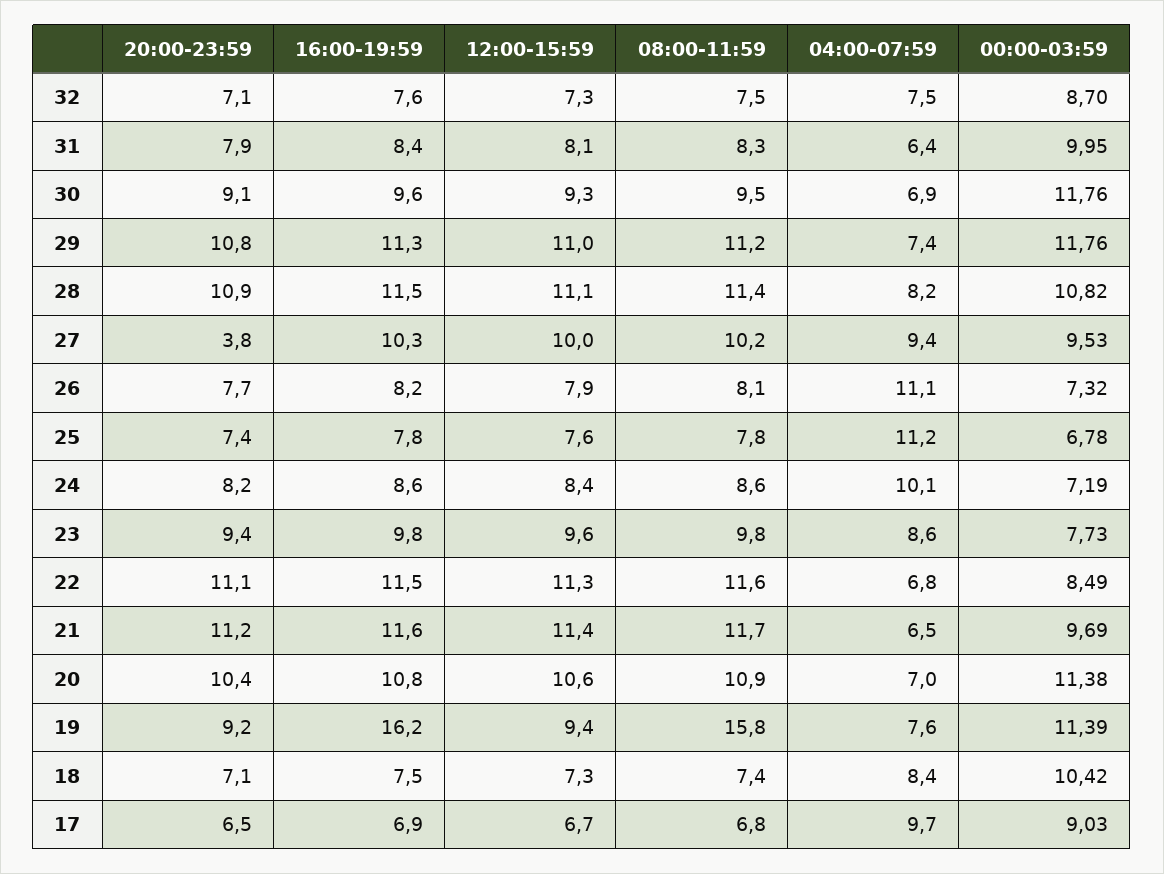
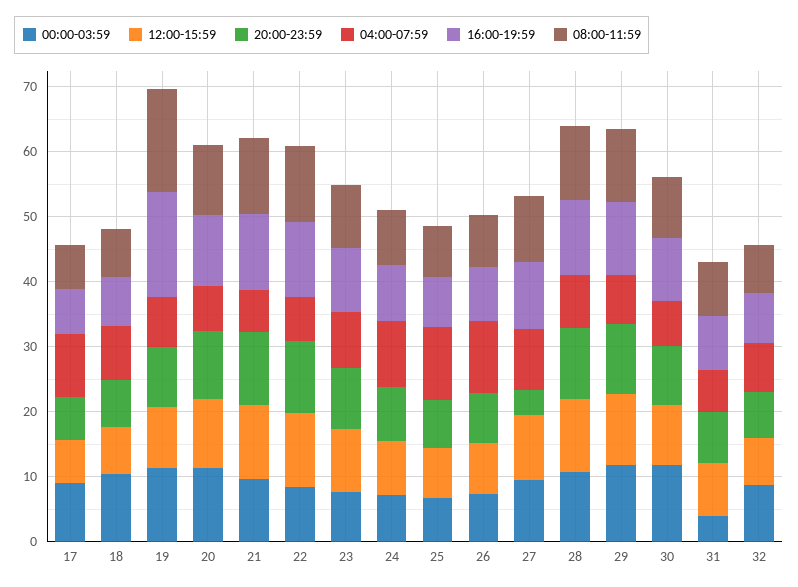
  {
    "20:00-23:59": {
      "32": 7.1,
      "31": 7.9,
      "30": 9.1,
      "29": 10.8,
      "28": 10.9,
      "27": 3.8,
      "26": 7.7,
      "25": 7.4,
      "24": 8.2,
      "23": 9.4,
      "22": 11.1,
      "21": 11.2,
      "20": 10.4,
      "19": 9.2,
      "18": 7.1,
      "17": 6.5
    },
    "16:00-19:59": {
      "32": 7.6,
      "31": 8.4,
      "30": 9.6,
      "29": 11.3,
      "28": 11.5,
      "27": 10.3,
      "26": 8.2,
      "25": 7.8,
      "24": 8.6,
      "23": 9.8,
      "22": 11.5,
      "21": 11.6,
      "20": 10.8,
      "19": 16.2,
      "18": 7.5,
      "17": 6.9
    },
    "12:00-15:59": {
      "32": 7.3,
      "31": 8.1,
      "30": 9.3,
      "29": 11,
      "28": 11.1,
      "27": 10,
      "26": 7.9,
      "25": 7.6,
      "24": 8.4,
      "23": 9.6,
      "22": 11.3,
      "21": 11.4,
      "20": 10.6,
      "19": 9.4,
      "18": 7.3,
      "17": 6.7
    },
    "08:00-11:59": {
      "32": 7.5,
      "31": 8.3,
      "30": 9.5,
      "29": 11.2,
      "28": 11.4,
      "27": 10.2,
      "26": 8.1,
      "25": 7.8,
      "24": 8.6,
      "23": 9.8,
      "22": 11.6,
      "21": 11.7,
      "20": 10.9,
      "19": 15.8,
      "18": 7.4,
      "17": 6.8
    },
    "04:00-07:59": {
      "32": 7.5,
      "31": 6.4,
      "30": 6.9,
      "29": 7.4,
      "28": 8.2,
      "27": 9.4,
      "26": 11.1,
      "25": 11.2,
      "24": 10.1,
      "23": 8.6,
      "22": 6.8,
      "21": 6.5,
      "20": 7,
      "19": 7.6,
      "18": 8.4,
      "17": 9.7
    },
    "00:00-03:59": {
      "32": 8.7,
-     "31": 9.95,
+     "31": 4,
      "30": 11.76,
      "29": 11.76,
      "28": 10.82,
      "27": 9.53,
      "26": 7.32,
      "25": 6.78,
      "24": 7.19,
      "23": 7.73,
      "22": 8.49,
      "21": 9.69,
      "20": 11.38,
      "19": 11.39,
      "18": 10.42,
      "17": 9.03
    }
  }

